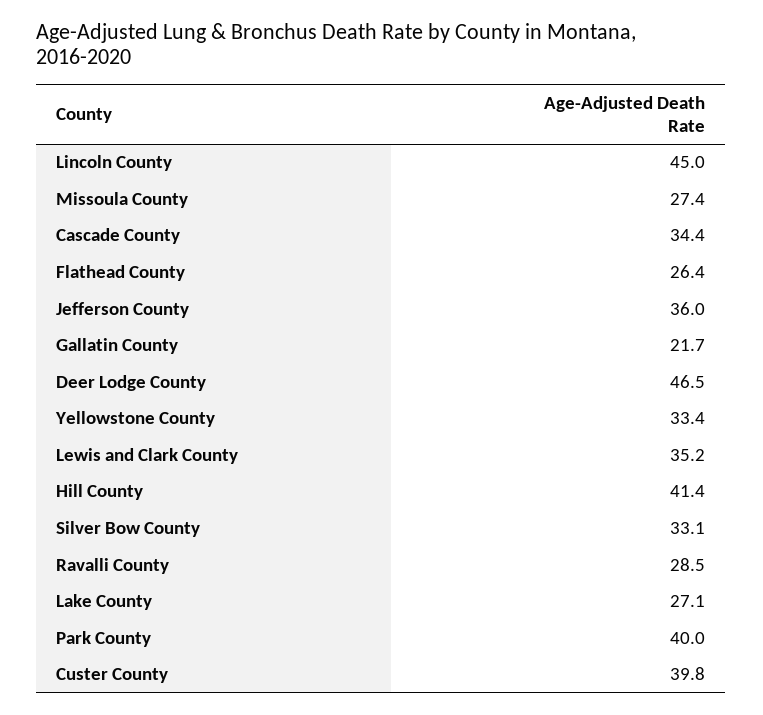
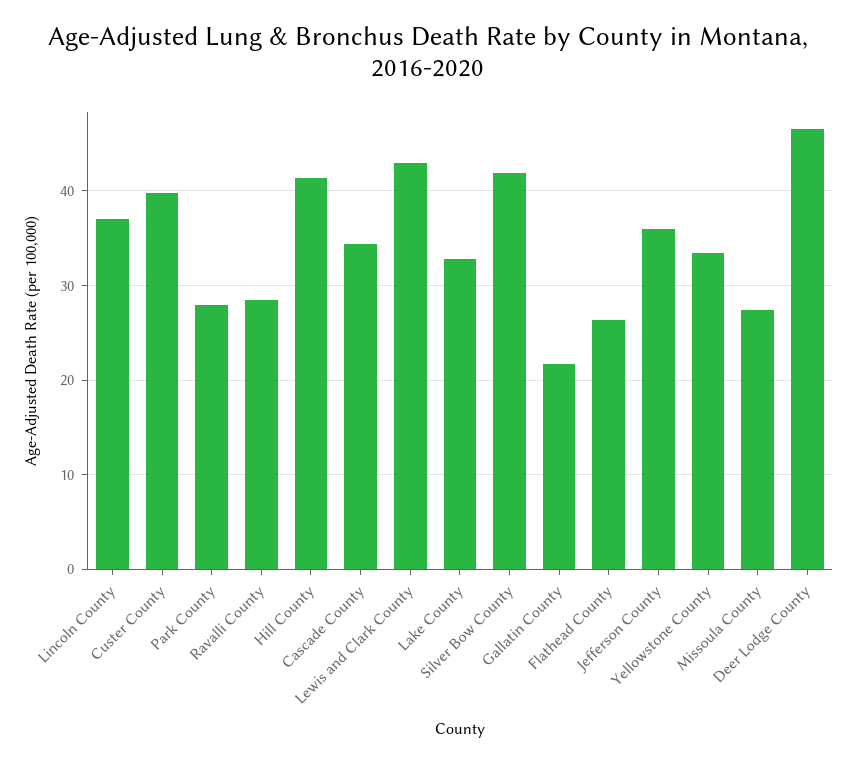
  {
-   "Lincoln County": 45,
+   "Lincoln County": 37,
    "Missoula County": 27.4,
    "Cascade County": 34.4,
    "Flathead County": 26.4,
    "Jefferson County": 36,
    "Gallatin County": 21.7,
    "Deer Lodge County": 46.5,
    "Yellowstone County": 33.4,
-   "Lewis and Clark County": 35.2,
+   "Lewis and Clark County": 43,
    "Hill County": 41.4,
-   "Silver Bow County": 33.1,
+   "Silver Bow County": 42,
    "Ravalli County": 28.5,
-   "Lake County": 27.1,
+   "Lake County": 33,
-   "Park County": 40,
+   "Park County": 28,
    "Custer County": 39.8
  }

